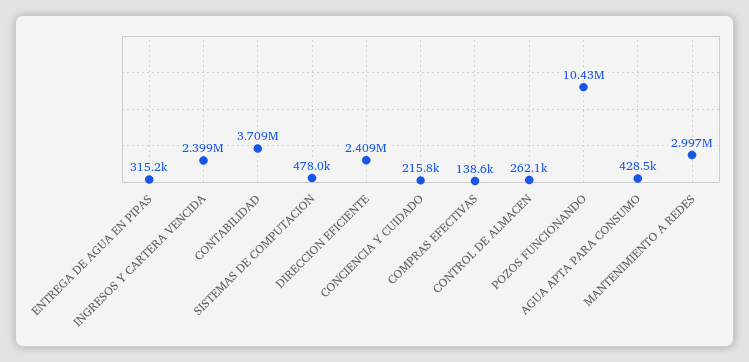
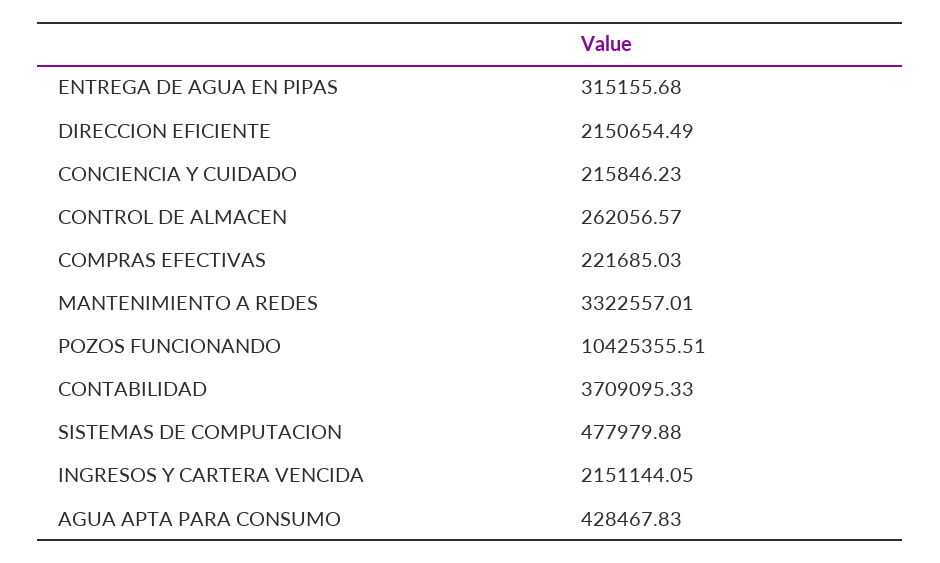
  {
    "ENTREGA DE AGUA EN PIPAS": 315155.68,
-   "INGRESOS Y CARTERA VENCIDA": 2399000,
+   "INGRESOS Y CARTERA VENCIDA": 2151144.05,
    "CONTABILIDAD": 3709095.33,
    "SISTEMAS DE COMPUTACION": 477979.88,
-   "DIRECCION EFICIENTE": 2409000,
+   "DIRECCION EFICIENTE": 2150654.49,
    "CONCIENCIA Y CUIDADO": 215846.23,
-   "COMPRAS EFECTIVAS": 138600,
+   "COMPRAS EFECTIVAS": 221685.03,
    "CONTROL DE ALMACEN": 262056.57,
    "POZOS FUNCIONANDO": 10425355.51,
    "AGUA APTA PARA CONSUMO": 428467.83,
-   "MANTENIMIENTO A REDES": 2997000
+   "MANTENIMIENTO A REDES": 3322557.01
  }

